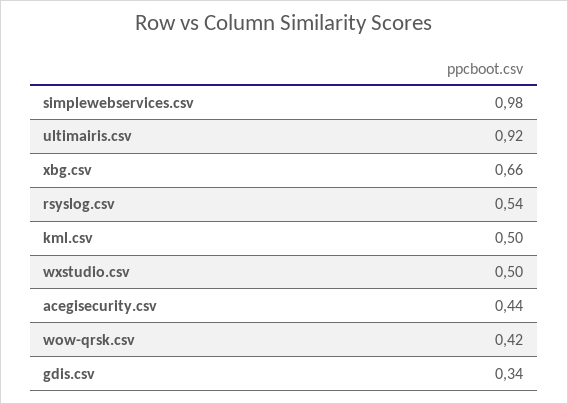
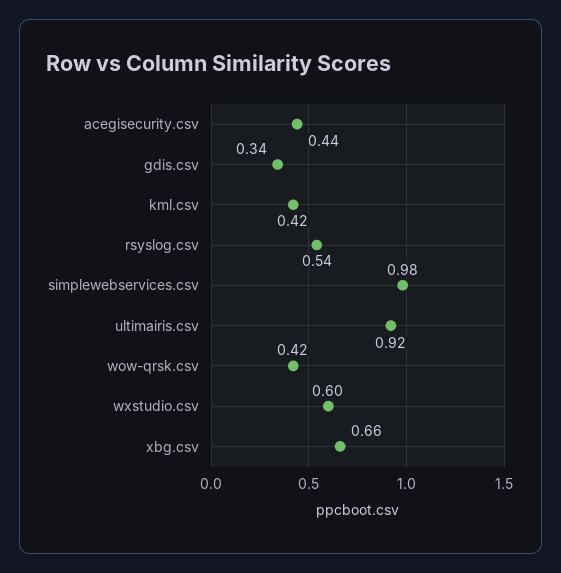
  {
    "simplewebservices.csv": 0.98,
    "ultimairis.csv": 0.92,
    "xbg.csv": 0.66,
    "rsyslog.csv": 0.54,
-   "kml.csv": 0.5,
+   "kml.csv": 0.42,
-   "wxstudio.csv": 0.5,
+   "wxstudio.csv": 0.6,
    "acegisecurity.csv": 0.44,
    "wow-qrsk.csv": 0.42,
    "gdis.csv": 0.34
  }

